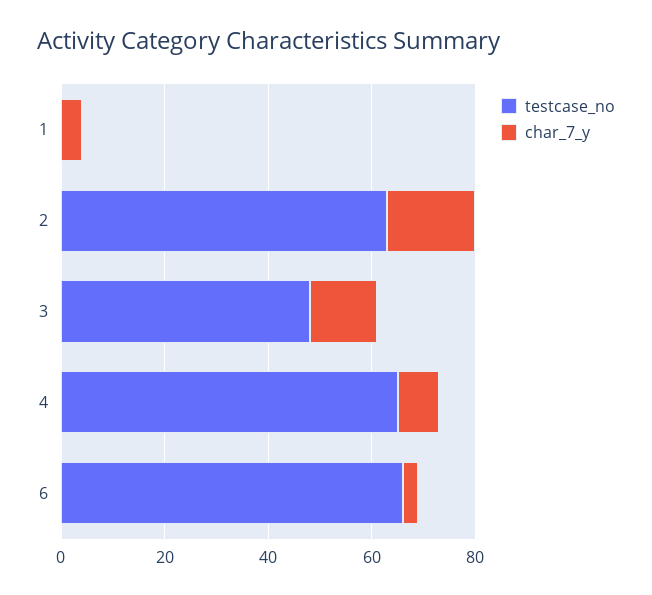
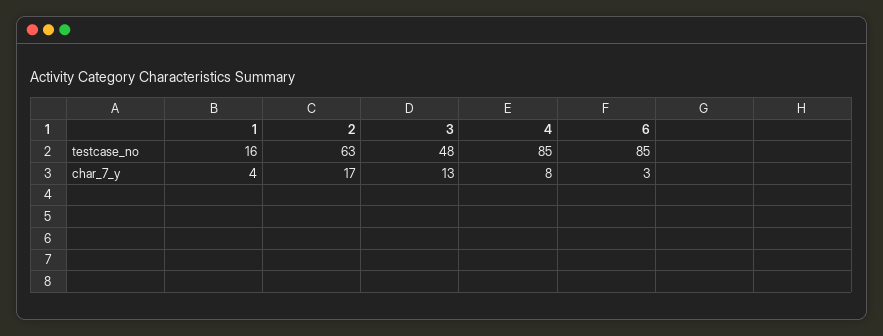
  {
    "testcase_no": {
-     "1": 0,
+     "1": 16,
      "2": 63,
      "3": 48,
-     "4": 65,
+     "4": 85,
-     "6": 65
+     "6": 85
    },
    "char_7_y": {
      "1": 4,
      "2": 17,
      "3": 13,
      "4": 8,
      "6": 3
    }
  }

